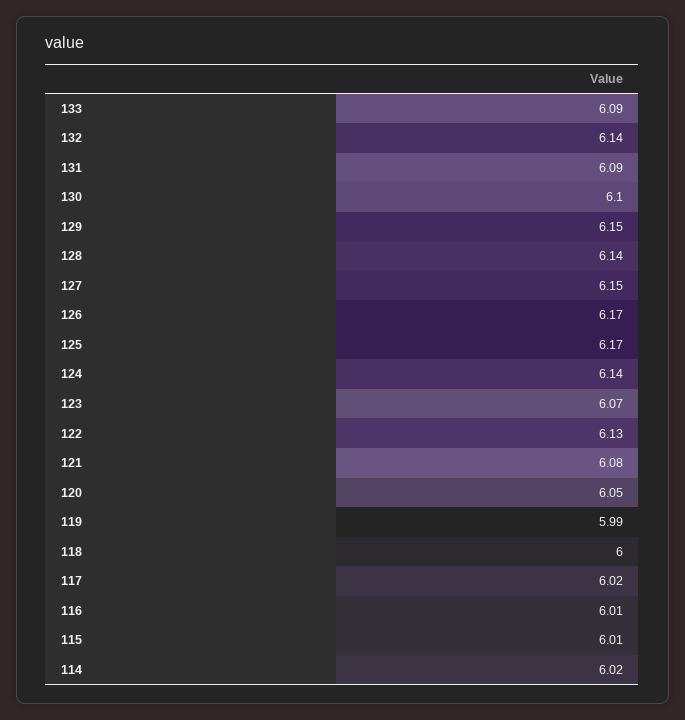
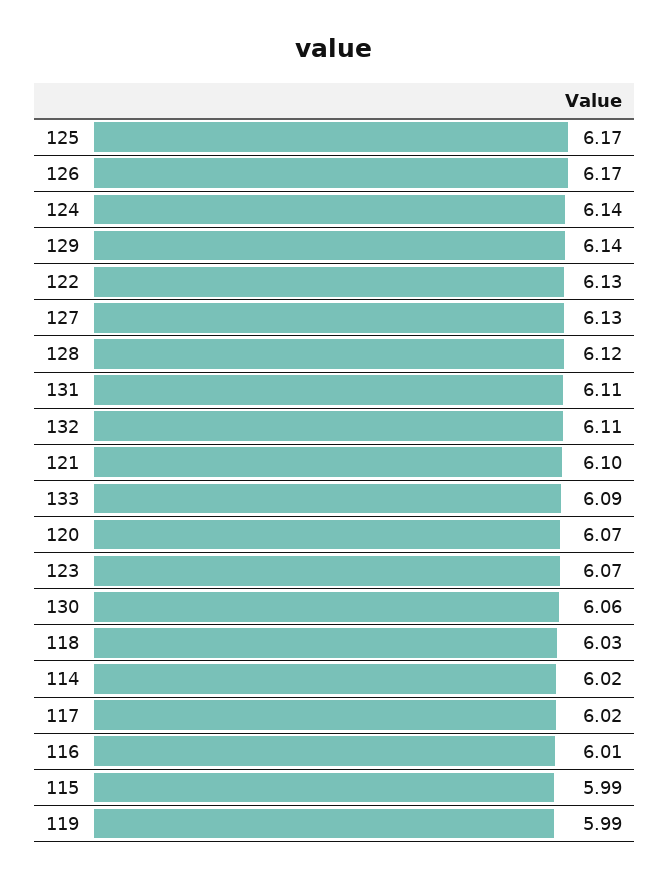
  {
    "133": 6.09,
-   "132": 6.14,
+   "132": 6.11,
-   "131": 6.09,
+   "131": 6.11,
-   "130": 6.1,
+   "130": 6.06,
-   "129": 6.15,
+   "129": 6.14,
-   "128": 6.14,
+   "128": 6.12,
-   "127": 6.15,
+   "127": 6.13,
    "126": 6.17,
    "125": 6.17,
    "124": 6.14,
    "123": 6.07,
    "122": 6.13,
-   "121": 6.08,
+   "121": 6.1,
-   "120": 6.05,
+   "120": 6.07,
    "119": 5.99,
-   "118": 6,
+   "118": 6.03,
    "117": 6.02,
    "116": 6.01,
-   "115": 6.01,
+   "115": 5.99,
    "114": 6.02
  }

